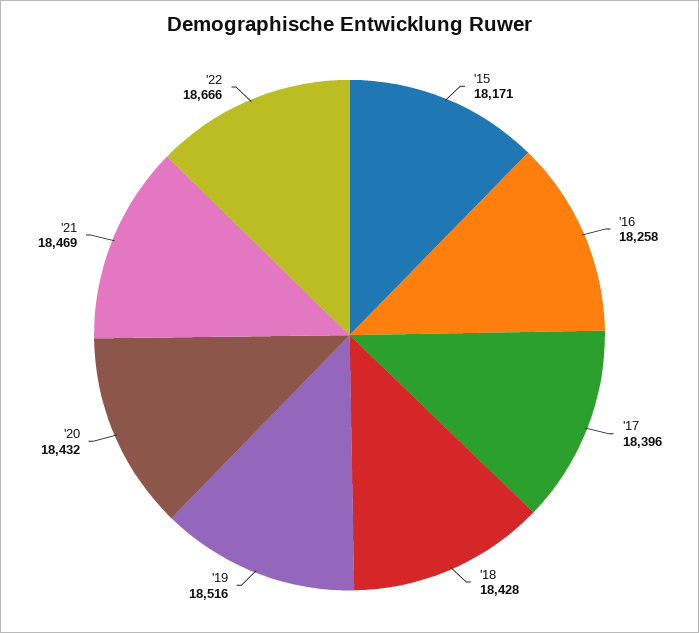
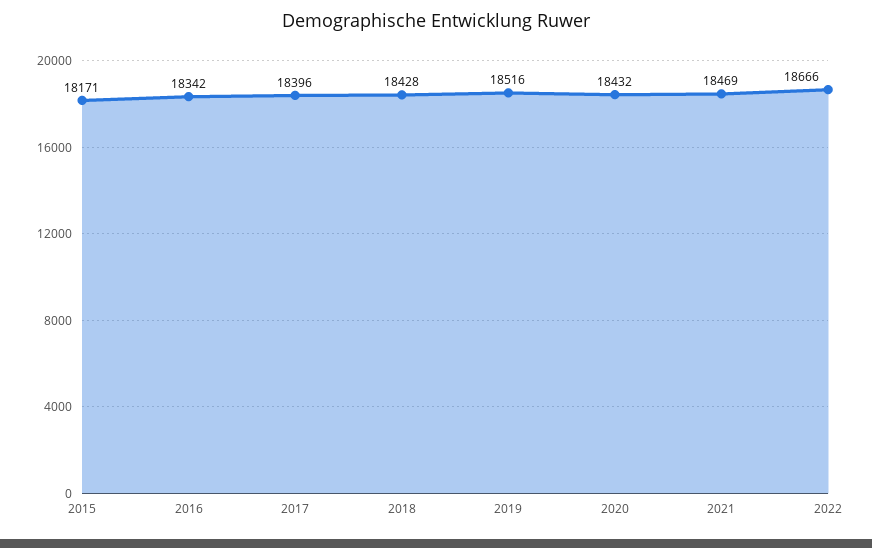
  {
    "'15": 18171,
-   "'16": 18258,
+   "'16": 18342,
    "'17": 18396,
    "'18": 18428,
    "'19": 18516,
    "'20": 18432,
    "'21": 18469,
    "'22": 18666
  }

